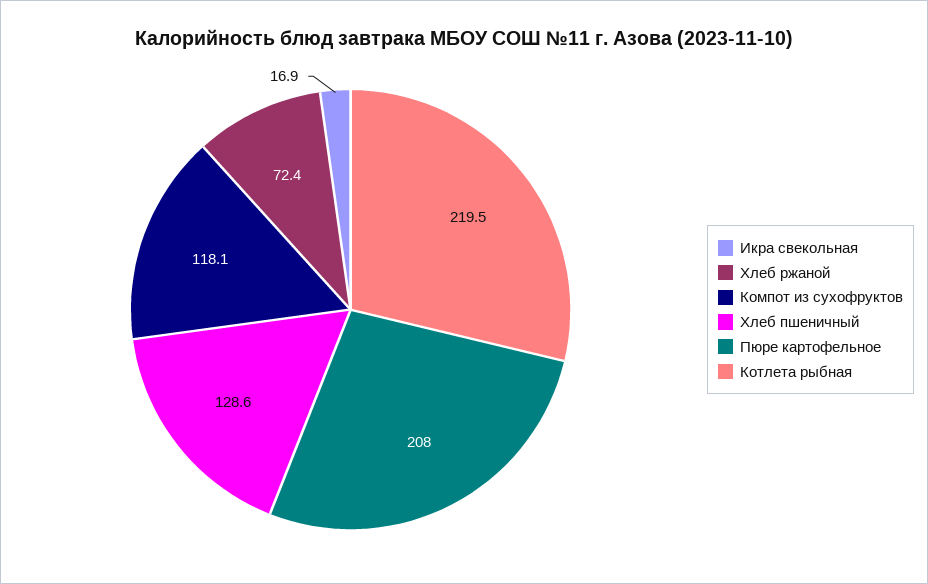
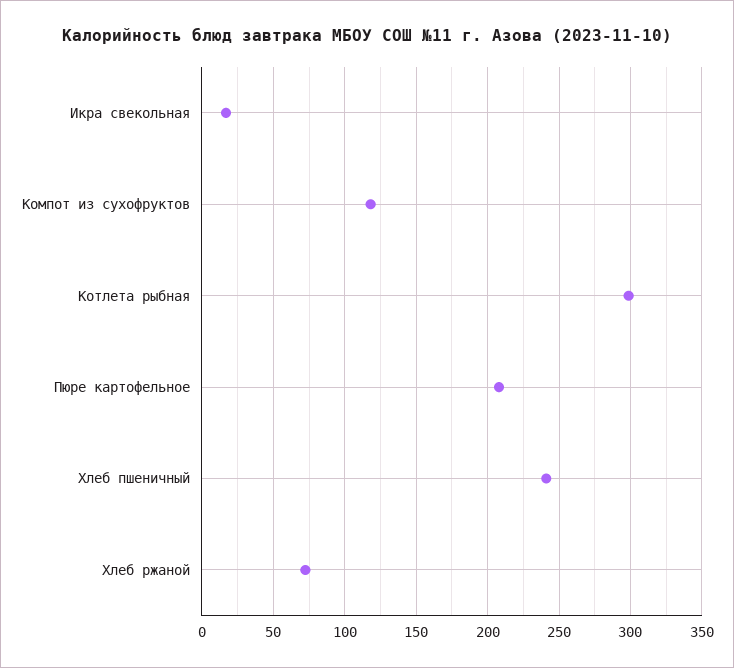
  {
    "Икра свекольная": 16.9,
    "Хлеб ржаной": 72.4,
    "Компот из сухофруктов": 118.1,
-   "Хлеб пшеничный": 128.6,
+   "Хлеб пшеничный": 240,
    "Пюре картофельное": 208,
-   "Котлета рыбная": 219.5
+   "Котлета рыбная": 300
  }

